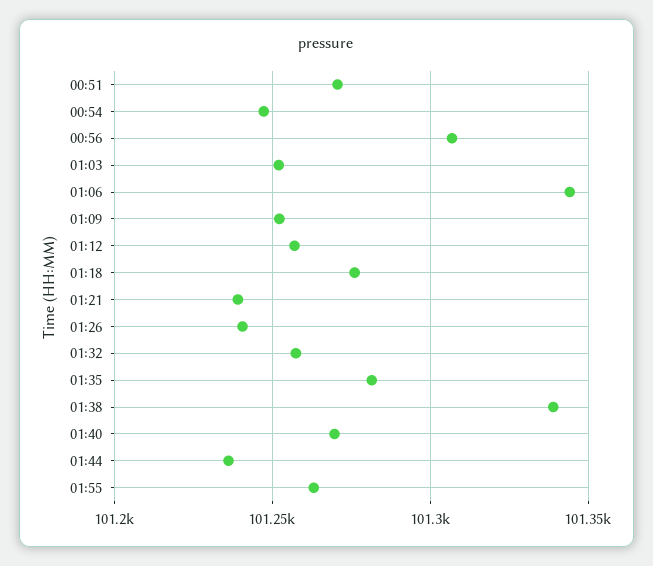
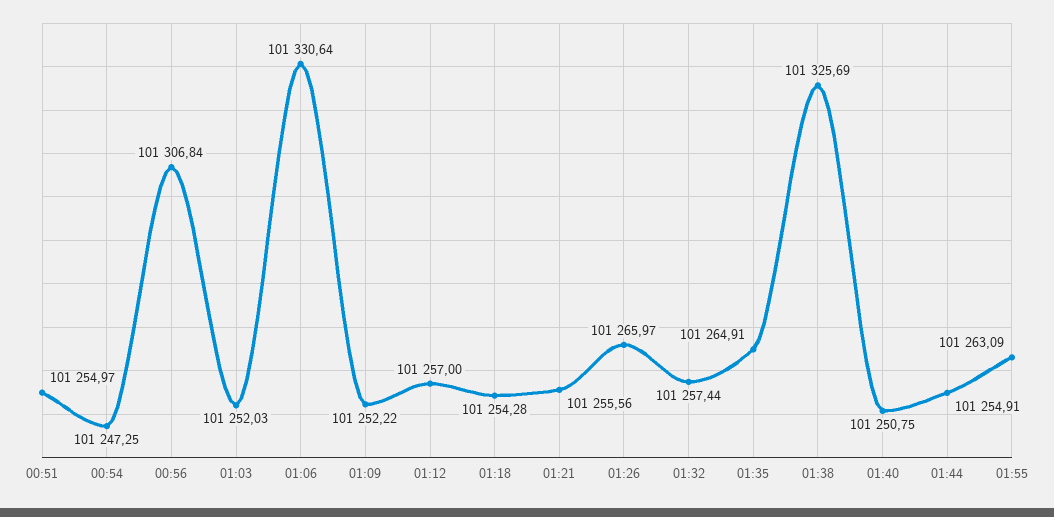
  {
-   "00:51": 101270,
+   "00:51": 101254.97,
    "00:54": 101247.25,
    "00:56": 101306.84,
    "01:03": 101252.03,
-   "01:06": 101345,
+   "01:06": 101330.64,
    "01:09": 101252.22,
    "01:12": 101257,
-   "01:18": 101275,
+   "01:18": 101254.28,
-   "01:21": 101240,
+   "01:21": 101255.56,
-   "01:26": 101240,
+   "01:26": 101265.97,
    "01:32": 101257.44,
-   "01:35": 101280,
+   "01:35": 101264.91,
-   "01:38": 101340,
+   "01:38": 101325.69,
-   "01:40": 101270,
+   "01:40": 101250.75,
-   "01:44": 101235,
+   "01:44": 101254.91,
    "01:55": 101263.09
  }

